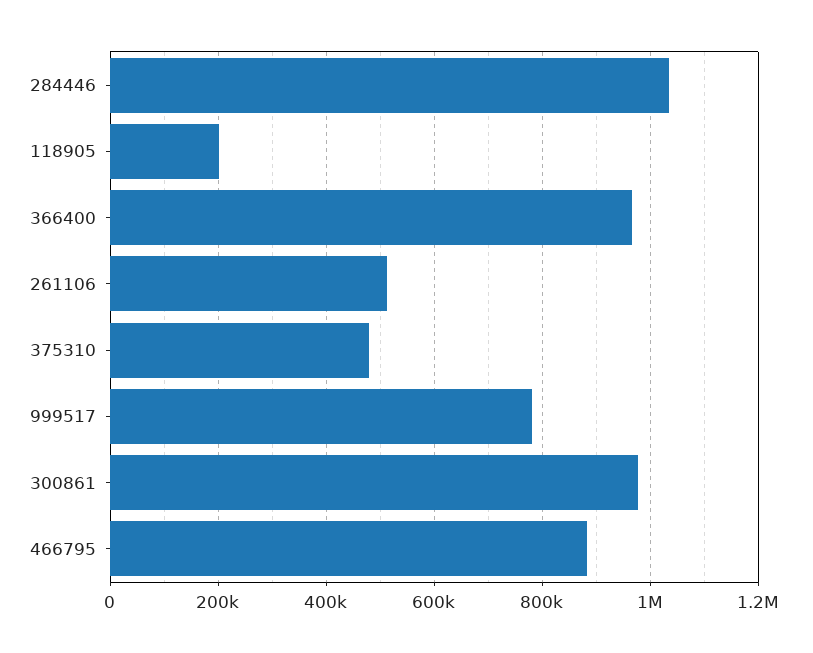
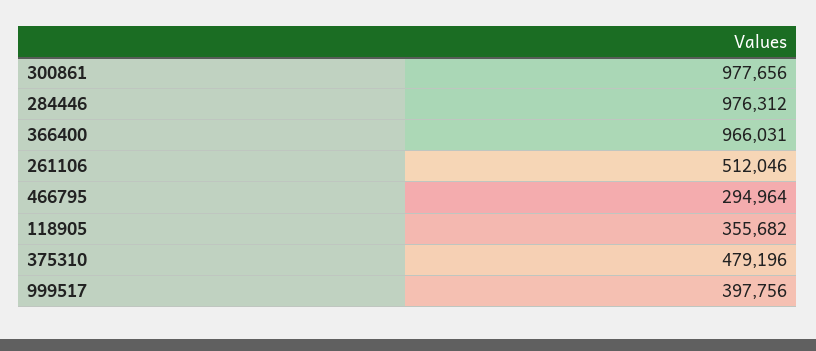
  {
-   "284446": 1040000,
+   "284446": 976312,
-   "118905": 200000,
+   "118905": 355682,
    "366400": 966031,
    "261106": 512046,
    "375310": 479196,
-   "999517": 780000,
+   "999517": 397756,
    "300861": 977656,
-   "466795": 880000
+   "466795": 294964
  }

